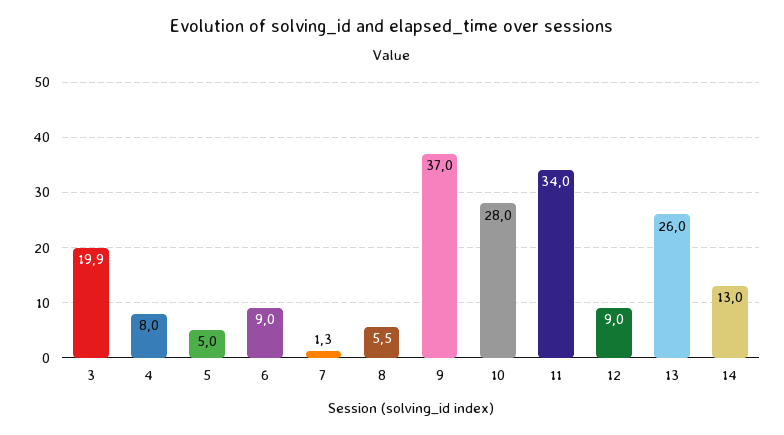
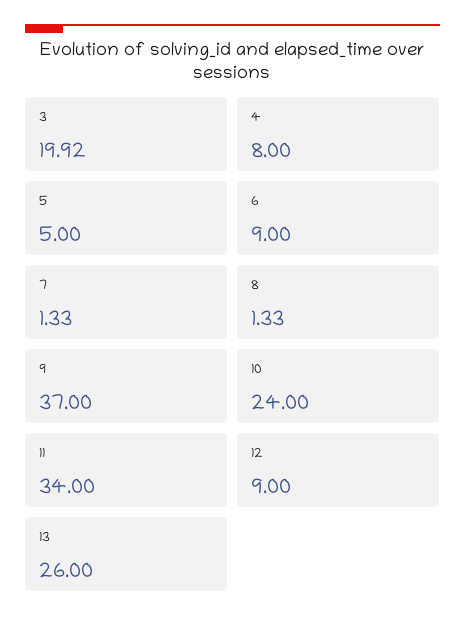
  {
    "3": 19.92,
    "4": 8,
    "5": 5,
    "6": 9,
    "7": 1.33,
-   "8": 5.5,
+   "8": 1.33,
    "9": 37,
-   "10": 28,
+   "10": 24,
    "11": 34,
    "12": 9,
-   "13": 26,
+   "13": 26
-   "14": 13
  }

